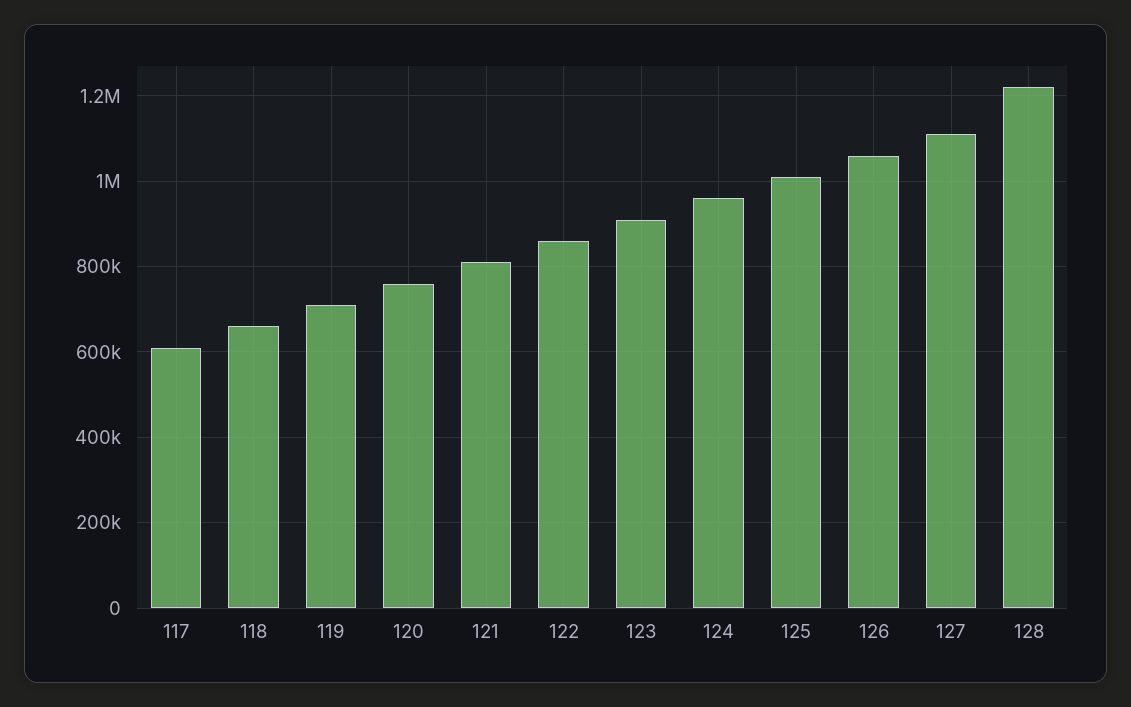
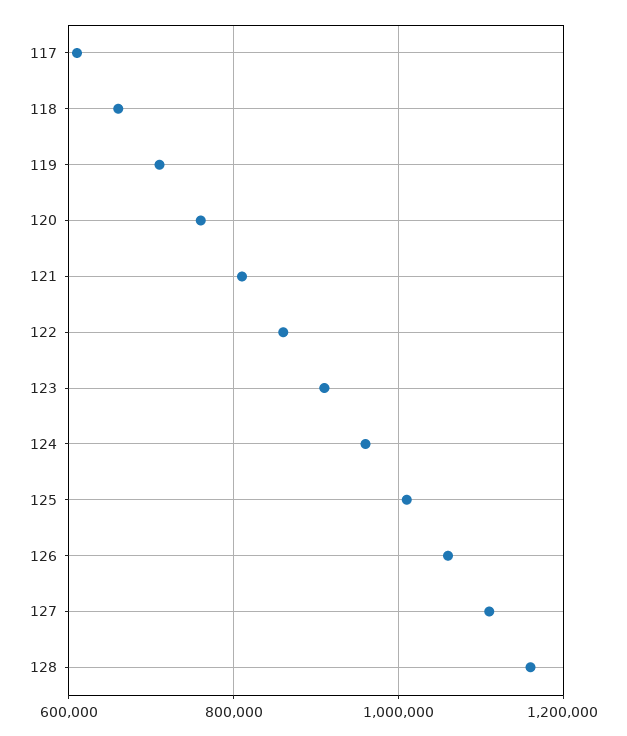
  {
    "117": 620000,
    "118": 660000,
    "119": 720000,
    "120": 760000,
    "121": 820000,
    "122": 860000,
    "123": 920000,
    "124": 960000,
    "125": 1020000,
    "126": 1060000,
    "127": 1120000,
-   "128": 1220000
+   "128": 1160000
  }

